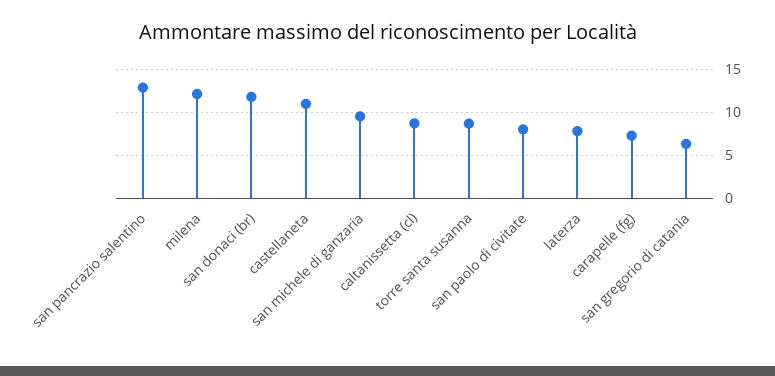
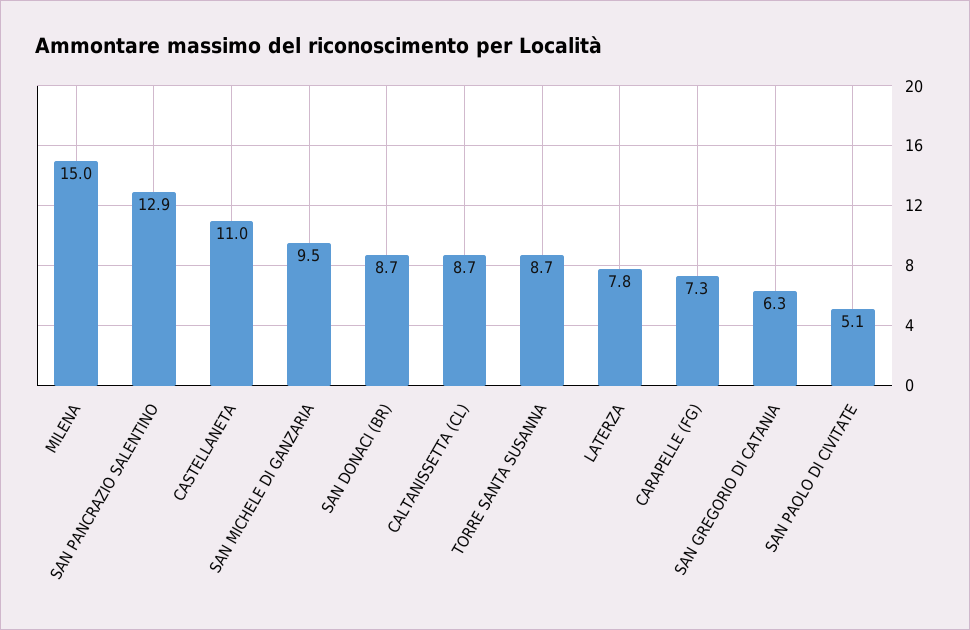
  {
    "san pancrazio salentino": 12.9,
-   "milena": 12,
+   "milena": 15,
-   "san donaci (br)": 12,
+   "san donaci (br)": 8.7,
    "castellaneta": 11,
    "san michele di ganzaria": 9.5,
    "caltanissetta (cl)": 8.7,
    "torre santa susanna": 8.7,
-   "san paolo di civitate": 8,
+   "san paolo di civitate": 5.1,
    "laterza": 7.8,
    "carapelle (fg)": 7.3,
    "san gregorio di catania": 6.3
  }

